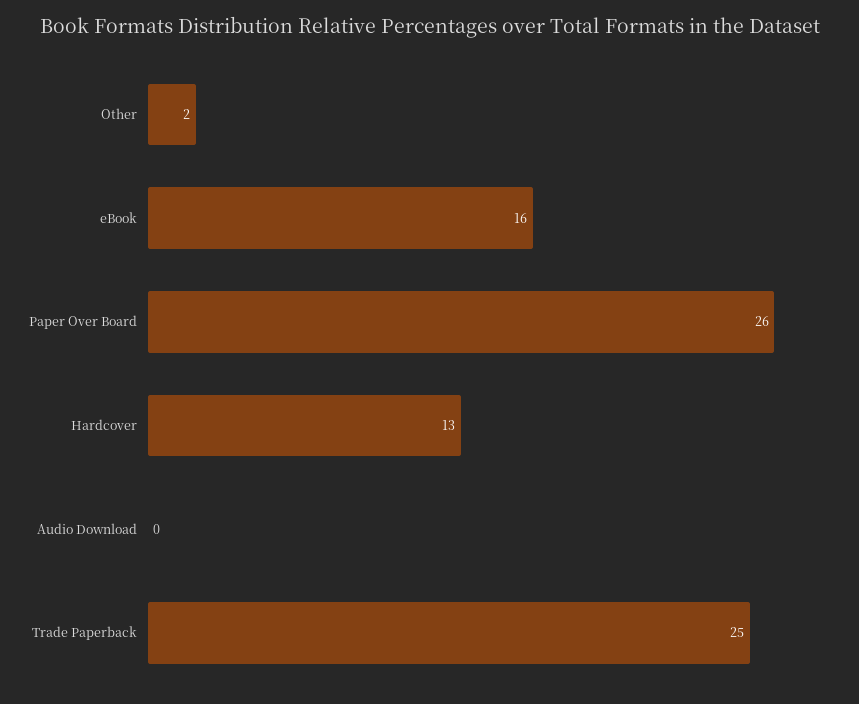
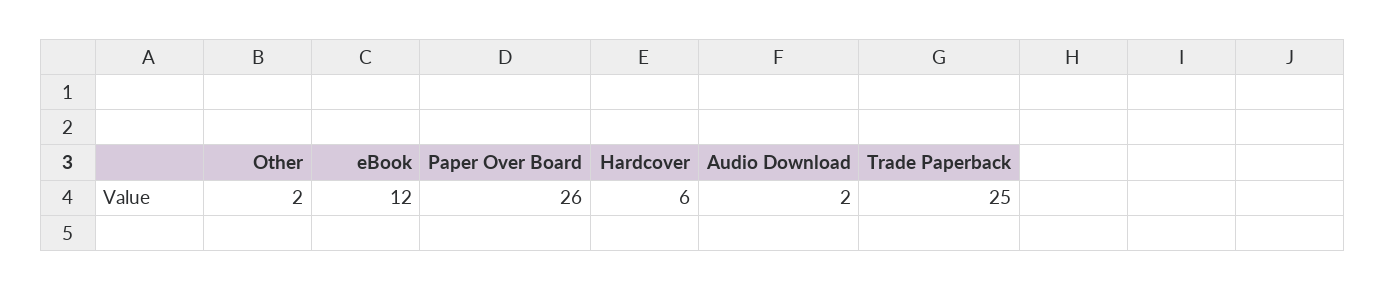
  {
    "Other": 2,
-   "eBook": 16,
+   "eBook": 12,
    "Paper Over Board": 26,
-   "Hardcover": 13,
+   "Hardcover": 6,
-   "Audio Download": 0,
+   "Audio Download": 2,
    "Trade Paperback": 25
  }

